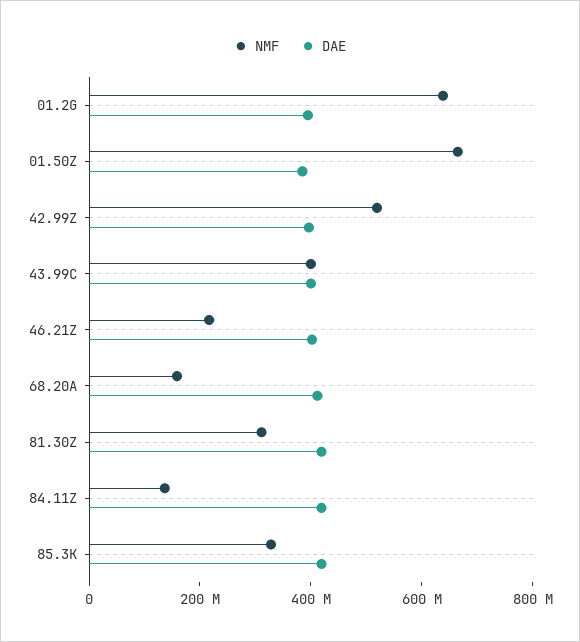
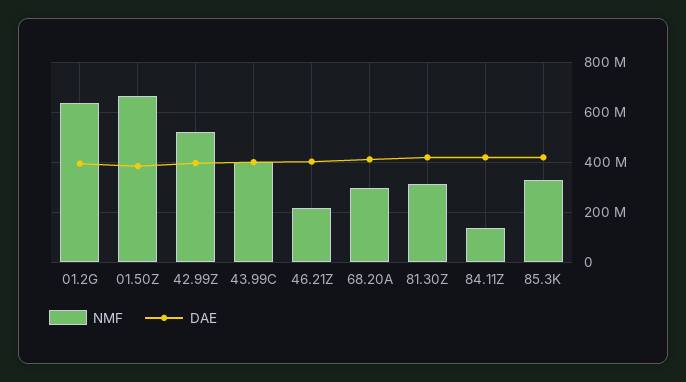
  {
    "NMF": {
      "01.2G": 650000000,
      "01.50Z": 675000000,
      "42.99Z": 525000000,
      "43.99C": 400000000,
      "46.21Z": 225000000,
-     "68.20A": 150000000,
+     "68.20A": 300000000,
      "81.30Z": 300000000,
      "84.11Z": 125000000,
      "85.3K": 325000000
    },
    "DAE": {
      "01.2G": 400000000,
      "01.50Z": 375000000,
      "42.99Z": 400000000,
      "43.99C": 400000000,
      "46.21Z": 400000000,
      "68.20A": 400000000,
      "81.30Z": 425000000,
      "84.11Z": 425000000,
      "85.3K": 425000000
    }
  }

